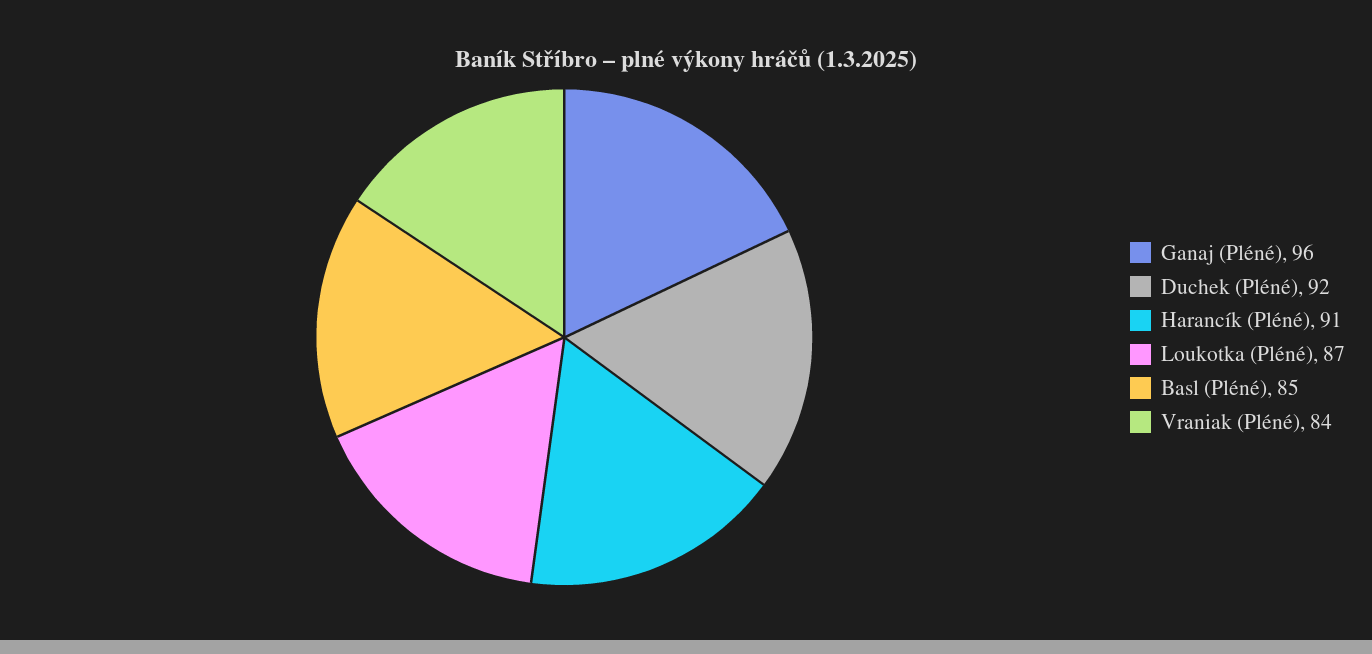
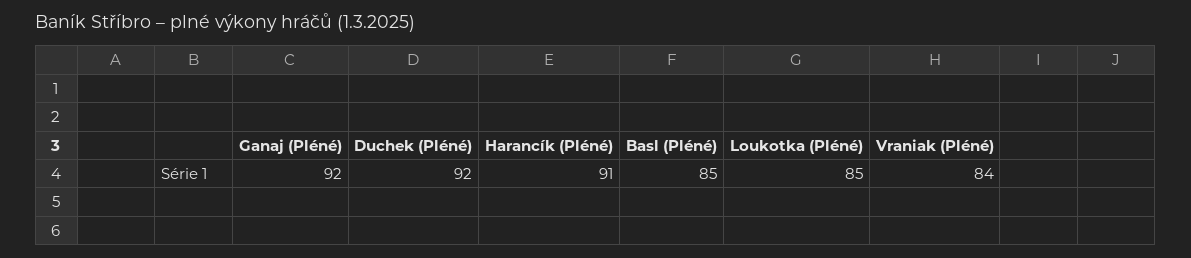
  {
-   "Ganaj (Pléné)": 96,
+   "Ganaj (Pléné)": 92,
    "Duchek (Pléné)": 92,
    "Harancík (Pléné)": 91,
-   "Loukotka (Pléné)": 87,
+   "Loukotka (Pléné)": 85,
    "Basl (Pléné)": 85,
    "Vraniak (Pléné)": 84
  }

